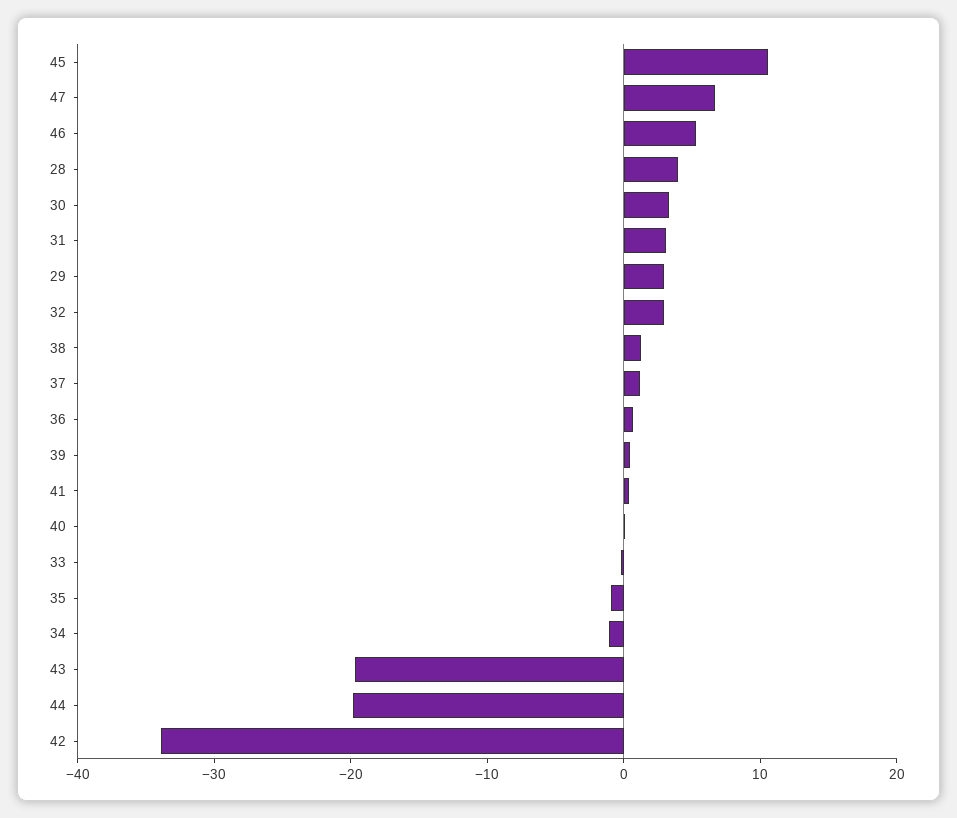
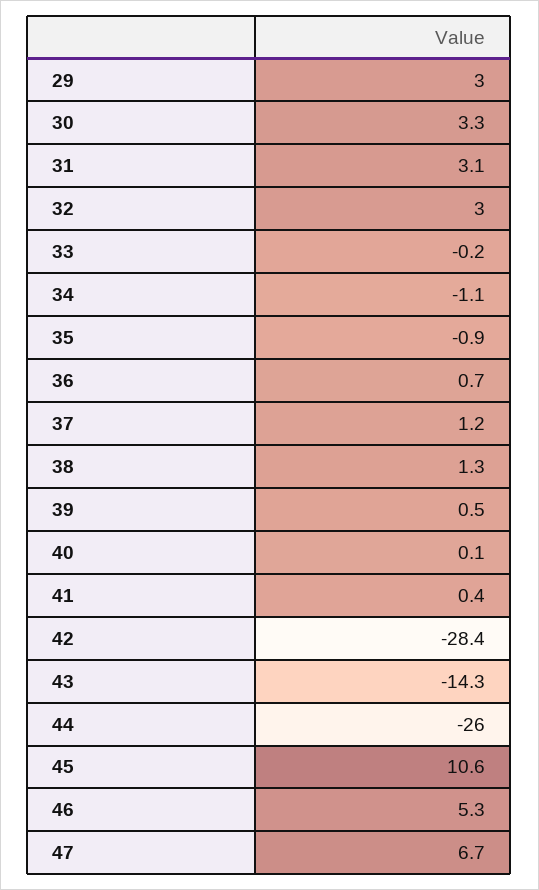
  {
    "45": 10.6,
    "47": 6.7,
    "46": 5.3,
-   "28": 4,
    "30": 3.3,
    "31": 3.1,
    "29": 3,
    "32": 3,
    "38": 1.3,
    "37": 1.2,
    "36": 0.7,
    "39": 0.5,
    "41": 0.4,
    "40": 0.1,
    "33": -0.2,
    "35": -0.9,
    "34": -1.1,
-   "43": -20,
+   "43": -14.3,
-   "44": -20,
+   "44": -26,
-   "42": -34
+   "42": -28.4
  }

